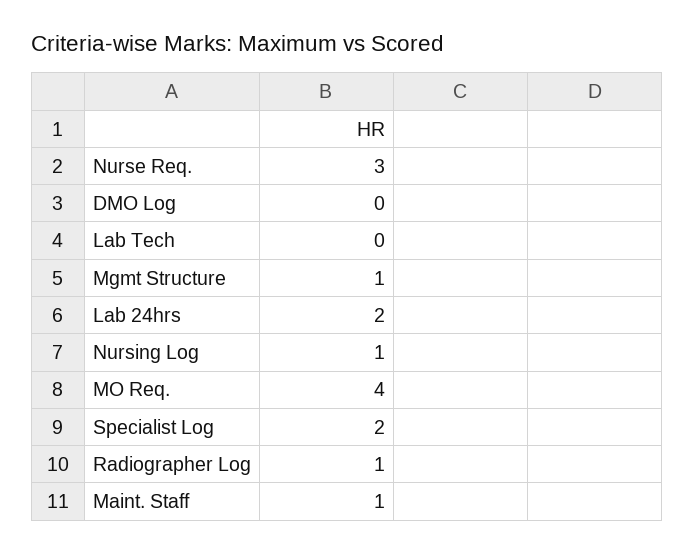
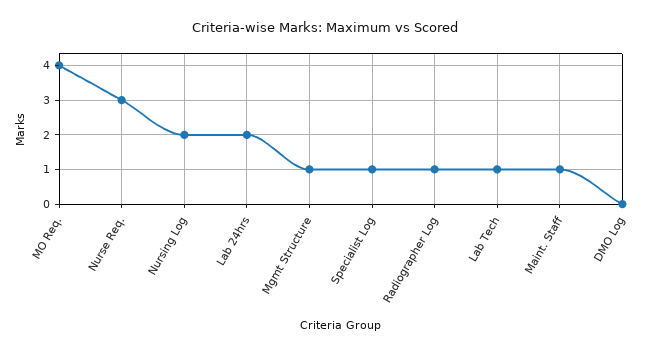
  {
    "Nurse Req.": 3,
    "DMO Log": 0,
-   "Lab Tech": 0,
+   "Lab Tech": 1,
    "Mgmt Structure": 1,
    "Lab 24hrs": 2,
-   "Nursing Log": 1,
+   "Nursing Log": 2,
    "MO Req.": 4,
-   "Specialist Log": 2,
+   "Specialist Log": 1,
    "Radiographer Log": 1,
    "Maint. Staff": 1
  }

